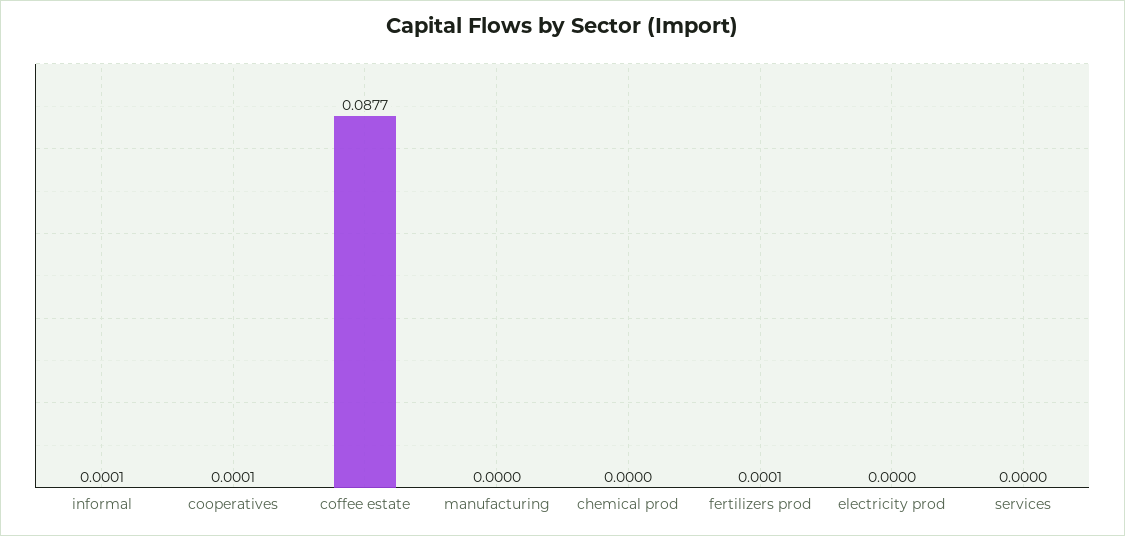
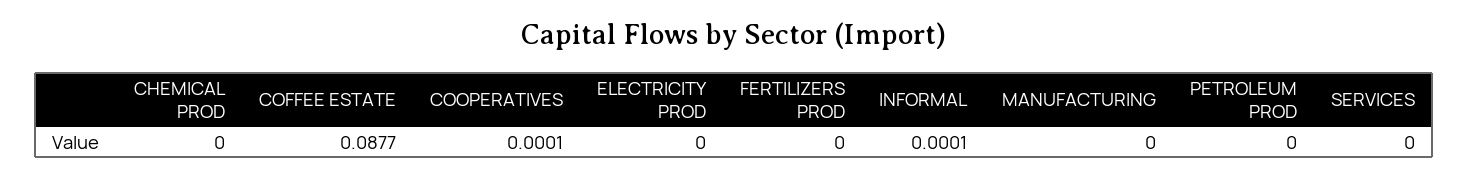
  {
    "informal": 0.0001,
    "cooperatives": 0.0001,
    "coffee estate": 0.0877,
    "manufacturing": 0,
    "chemical prod": 0,
-   "fertilizers prod": 0.0001,
+   "fertilizers prod": 0,
    "electricity prod": 0,
-   "services": 0
+   "services": 0,
+   "PETROLEUM PROD": 0
  }

